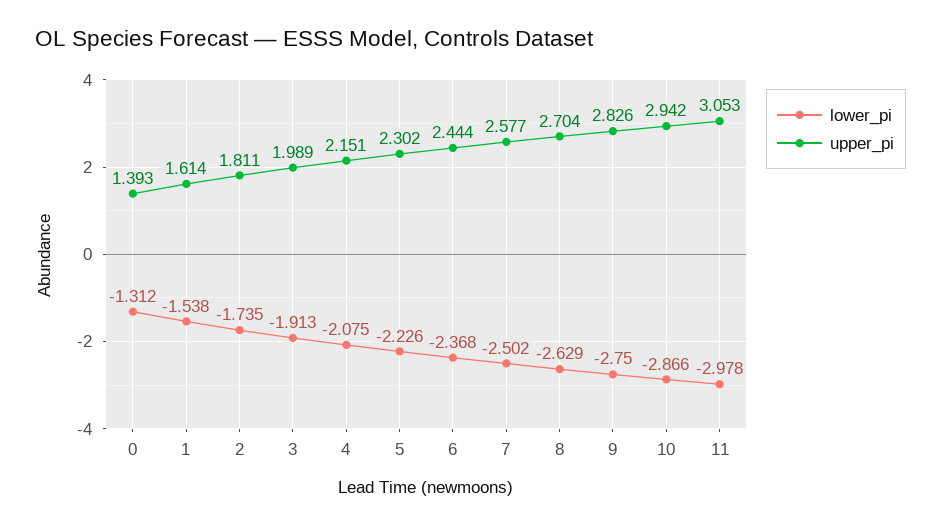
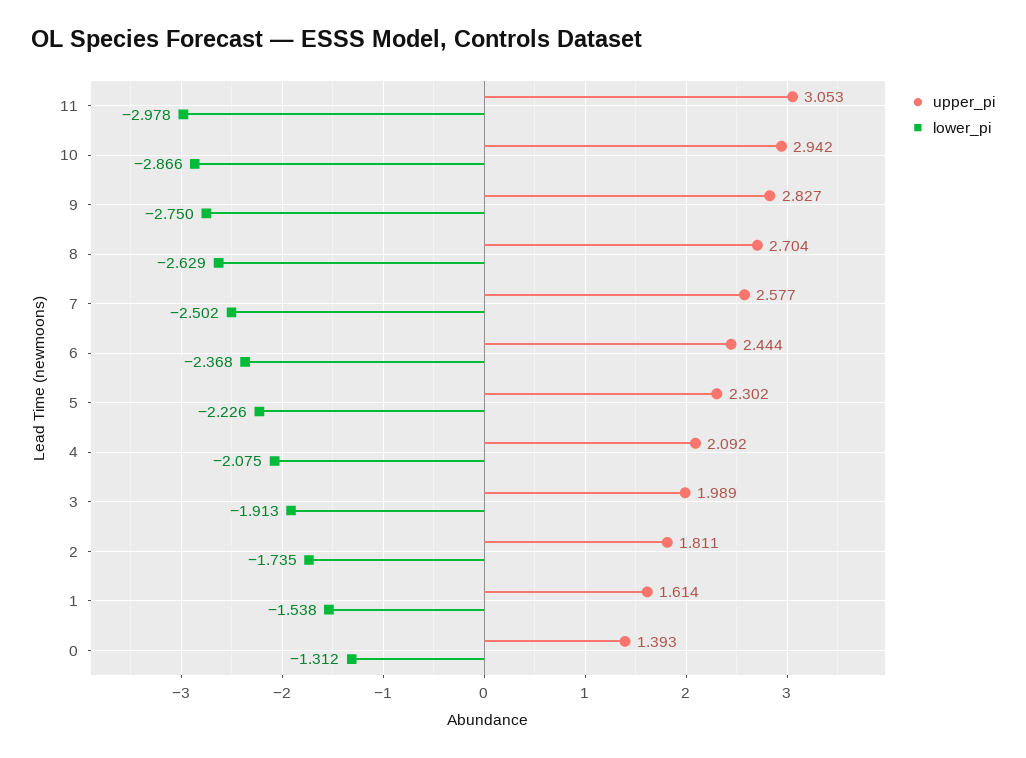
  {
    "lower_pi": {
      "0": -1.312,
      "1": -1.538,
      "2": -1.735,
      "3": -1.913,
      "4": -2.075,
      "5": -2.226,
      "6": -2.368,
      "7": -2.502,
      "8": -2.629,
      "9": -2.75,
      "10": -2.866,
      "11": -2.978
    },
    "upper_pi": {
      "0": 1.393,
      "1": 1.614,
      "2": 1.811,
      "3": 1.989,
-     "4": 2.151,
+     "4": 2.092,
      "5": 2.302,
      "6": 2.444,
      "7": 2.577,
      "8": 2.704,
-     "9": 2.826,
+     "9": 2.827,
      "10": 2.942,
      "11": 3.053
    }
  }

